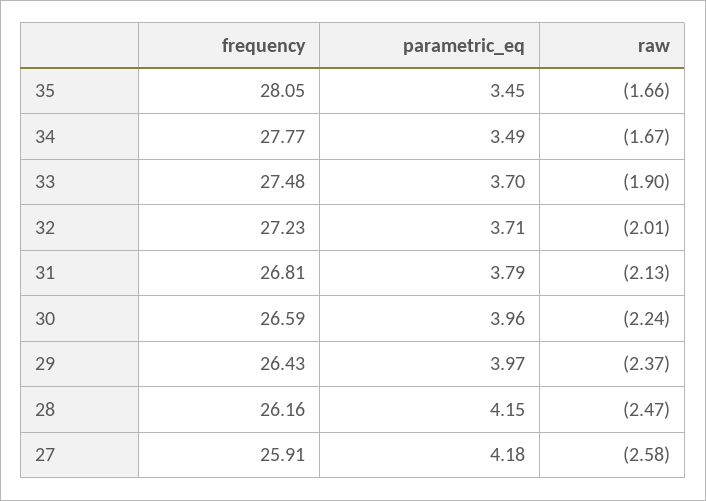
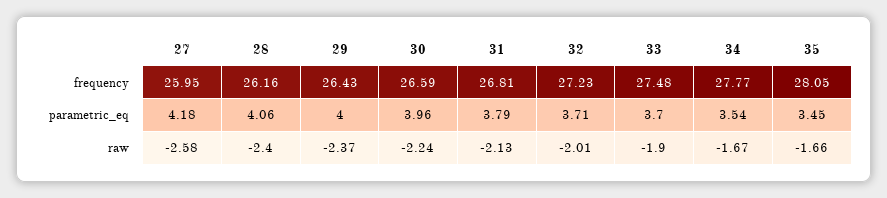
  {
    "frequency": {
      "35": 28.05,
      "34": 27.77,
      "33": 27.48,
      "32": 27.23,
      "31": 26.81,
      "30": 26.59,
      "29": 26.43,
      "28": 26.16,
-     "27": 25.91
+     "27": 25.95
    },
    "parametric_eq": {
      "35": 3.45,
-     "34": 3.49,
+     "34": 3.54,
      "33": 3.7,
      "32": 3.71,
      "31": 3.79,
      "30": 3.96,
-     "29": 3.97,
+     "29": 4,
-     "28": 4.15,
+     "28": 4.06,
      "27": 4.18
    },
    "raw": {
      "35": -1.66,
      "34": -1.67,
      "33": -1.9,
      "32": -2.01,
      "31": -2.13,
      "30": -2.24,
      "29": -2.37,
-     "28": -2.47,
+     "28": -2.4,
      "27": -2.58
    }
  }

